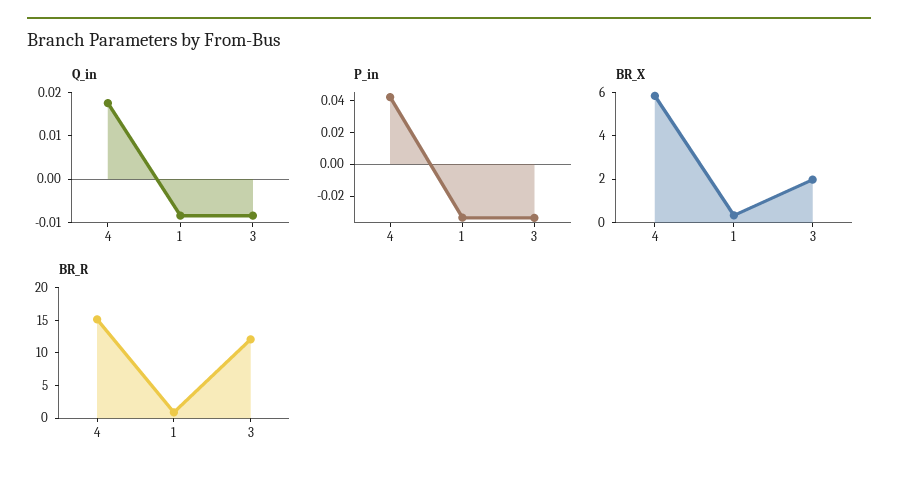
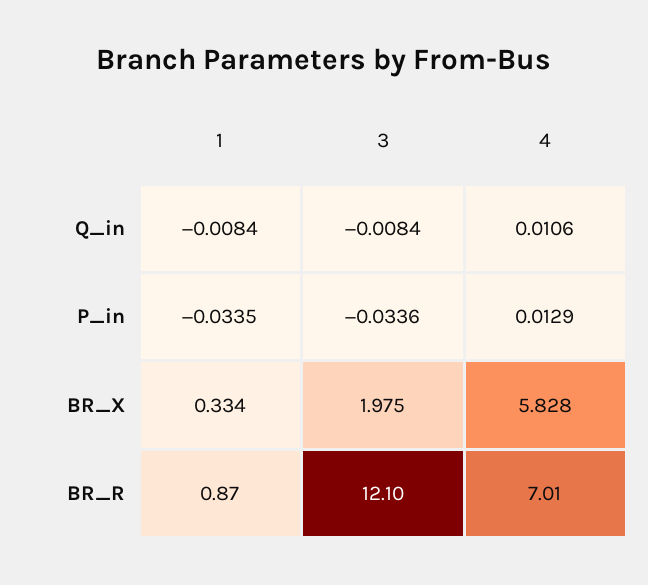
  {
    "Q_in": {
-     "4": 0.018,
+     "4": 0.0106,
      "1": -0.0084,
      "3": -0.0084
    },
    "P_in": {
-     "4": 0.04,
+     "4": 0.0129,
      "1": -0.0335,
      "3": -0.0336
    },
    "BR_X": {
      "4": 5.828,
      "1": 0.334,
      "3": 1.975
    },
    "BR_R": {
-     "4": 15,
+     "4": 7.01,
      "1": 0.87,
      "3": 12.1
    }
  }

